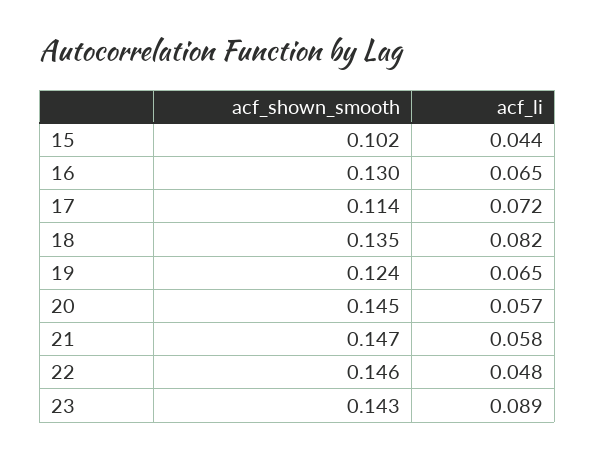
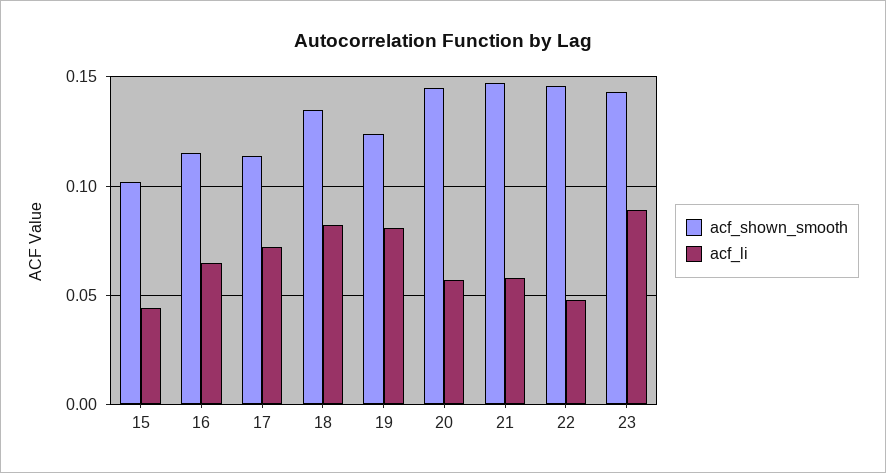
  {
    "acf_shown_smooth": {
      "15": 0.102,
-     "16": 0.13,
+     "16": 0.115,
      "17": 0.114,
      "18": 0.135,
      "19": 0.124,
      "20": 0.145,
      "21": 0.147,
      "22": 0.146,
      "23": 0.143
    },
    "acf_li": {
      "15": 0.044,
      "16": 0.065,
      "17": 0.072,
      "18": 0.082,
-     "19": 0.065,
+     "19": 0.08,
      "20": 0.057,
      "21": 0.058,
      "22": 0.048,
      "23": 0.089
    }
  }

